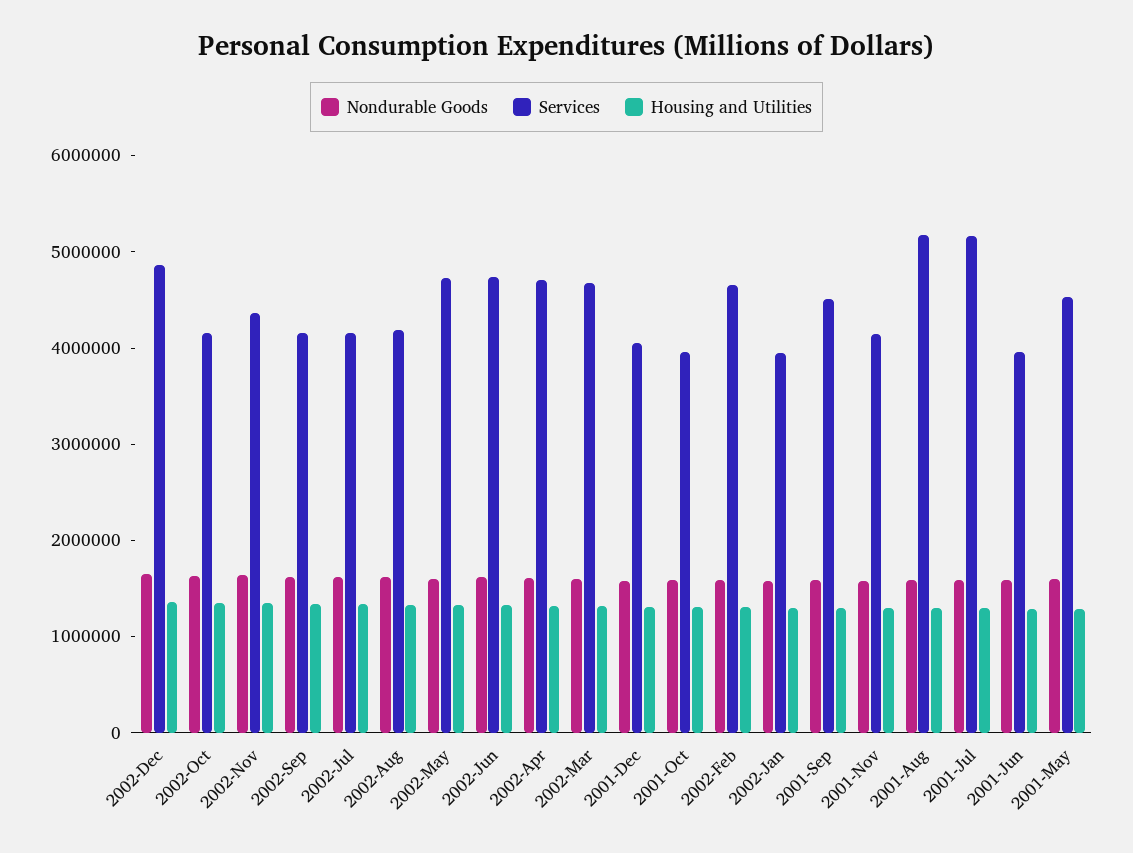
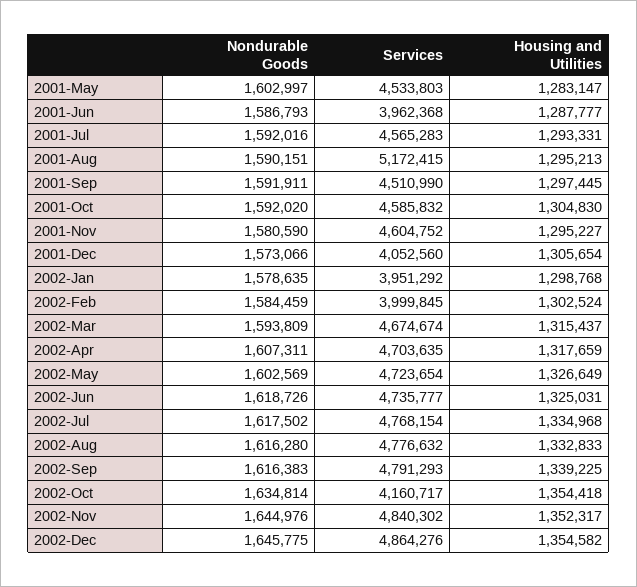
  {
    "Nondurable Goods": {
      "2002-Dec": 1645775,
      "2002-Oct": 1634814,
      "2002-Nov": 1644976,
      "2002-Sep": 1616383,
      "2002-Jul": 1617502,
      "2002-Aug": 1616280,
      "2002-May": 1602569,
      "2002-Jun": 1618726,
      "2002-Apr": 1607311,
      "2002-Mar": 1593809,
      "2001-Dec": 1573066,
      "2001-Oct": 1592020,
      "2002-Feb": 1584459,
      "2002-Jan": 1578635,
      "2001-Sep": 1591911,
      "2001-Nov": 1580590,
      "2001-Aug": 1590151,
      "2001-Jul": 1592016,
      "2001-Jun": 1586793,
      "2001-May": 1602997
    },
    "Services": {
      "2002-Dec": 4864276,
      "2002-Oct": 4160717,
-     "2002-Nov": 4400000,
+     "2002-Nov": 4840302,
-     "2002-Sep": 4200000,
+     "2002-Sep": 4791293,
-     "2002-Jul": 4200000,
+     "2002-Jul": 4768154,
-     "2002-Aug": 4200000,
+     "2002-Aug": 4776632,
      "2002-May": 4723654,
      "2002-Jun": 4735777,
      "2002-Apr": 4703635,
      "2002-Mar": 4674674,
      "2001-Dec": 4052560,
-     "2001-Oct": 4000000,
+     "2001-Oct": 4585832,
-     "2002-Feb": 4600000,
+     "2002-Feb": 3999845,
      "2002-Jan": 3951292,
      "2001-Sep": 4510990,
-     "2001-Nov": 4200000,
+     "2001-Nov": 4604752,
      "2001-Aug": 5172415,
-     "2001-Jul": 5200000,
+     "2001-Jul": 4565283,
      "2001-Jun": 3962368,
      "2001-May": 4533803
    },
    "Housing and Utilities": {
      "2002-Dec": 1354582,
      "2002-Oct": 1354418,
      "2002-Nov": 1352317,
      "2002-Sep": 1339225,
      "2002-Jul": 1334968,
      "2002-Aug": 1332833,
      "2002-May": 1326649,
      "2002-Jun": 1325031,
      "2002-Apr": 1317659,
      "2002-Mar": 1315437,
      "2001-Dec": 1305654,
      "2001-Oct": 1304830,
      "2002-Feb": 1302524,
      "2002-Jan": 1298768,
      "2001-Sep": 1297445,
      "2001-Nov": 1295227,
      "2001-Aug": 1295213,
      "2001-Jul": 1293331,
      "2001-Jun": 1287777,
      "2001-May": 1283147
    }
  }

